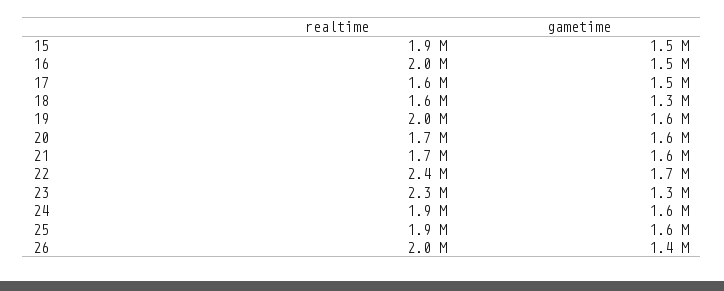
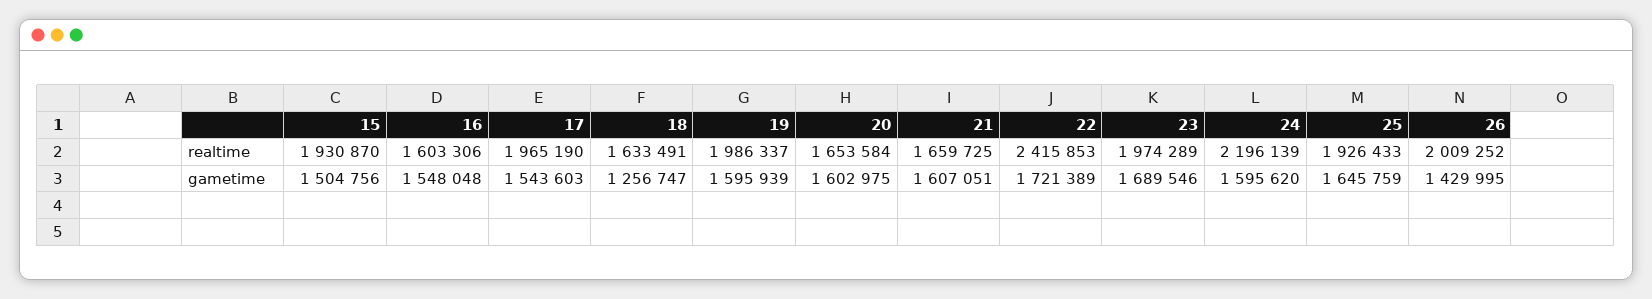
  {
    "realtime": {
      "15": 1930870,
-     "16": 2000000,
+     "16": 1603306,
-     "17": 1600000,
+     "17": 1965190,
      "18": 1633491,
      "19": 1986337,
      "20": 1653584,
      "21": 1659725,
      "22": 2415853,
-     "23": 2300000,
+     "23": 1974289,
-     "24": 1900000,
+     "24": 2196139,
      "25": 1926433,
      "26": 2009252
    },
    "gametime": {
      "15": 1504756,
      "16": 1548048,
      "17": 1543603,
      "18": 1256747,
      "19": 1595939,
      "20": 1602975,
      "21": 1607051,
      "22": 1721389,
-     "23": 1300000,
+     "23": 1689546,
      "24": 1595620,
      "25": 1645759,
      "26": 1429995
    }
  }

